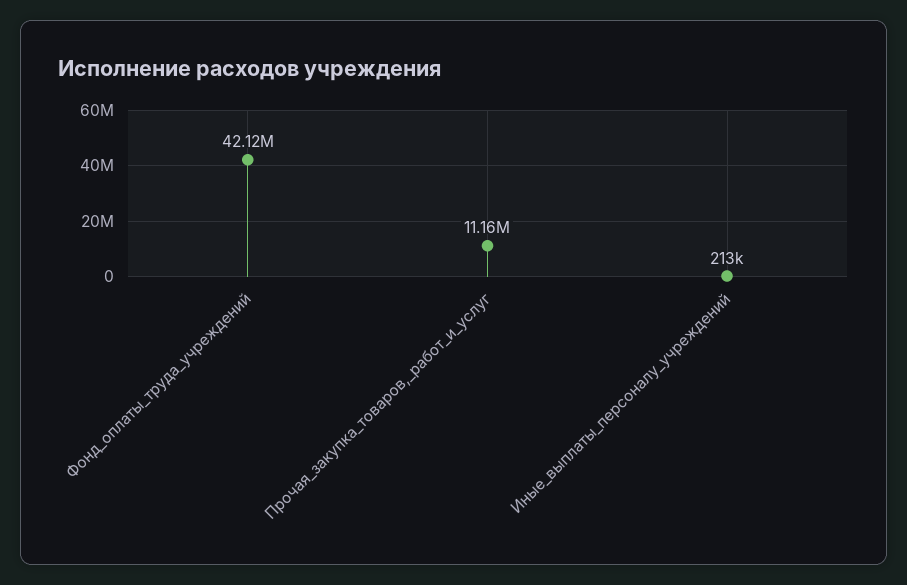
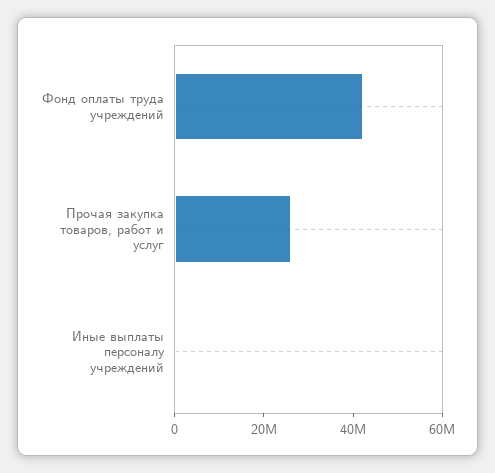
  {
    "Фонд_оплаты_труда_учреждений": 42120000,
-   "Прочая_закупка_товаров,_работ_и_услуг": 11160000,
+   "Прочая_закупка_товаров,_работ_и_услуг": 25000000,
    "Иные_выплаты_персоналу_учреждений": 213000
  }

